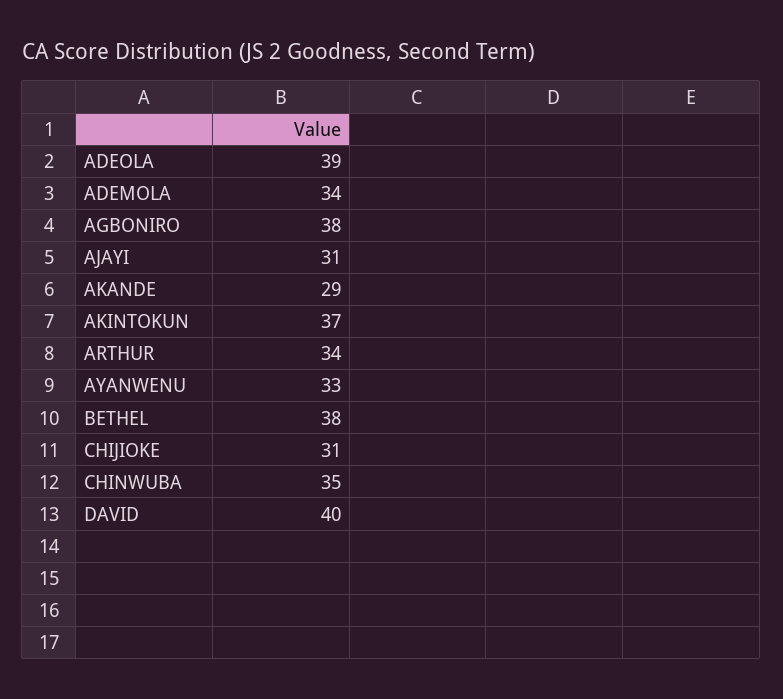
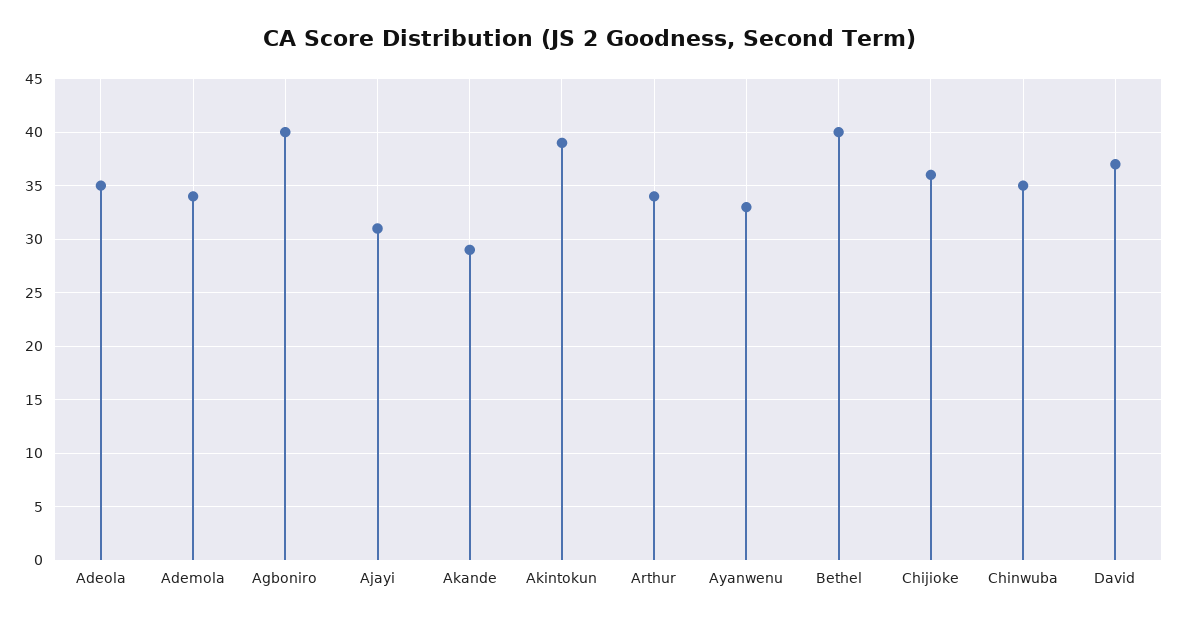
  {
-   "ADEOLA": 39,
+   "ADEOLA": 35,
    "ADEMOLA": 34,
-   "AGBONIRO": 38,
+   "AGBONIRO": 40,
    "AJAYI": 31,
    "AKANDE": 29,
-   "AKINTOKUN": 37,
+   "AKINTOKUN": 39,
    "ARTHUR": 34,
    "AYANWENU": 33,
-   "BETHEL": 38,
+   "BETHEL": 40,
-   "CHIJIOKE": 31,
+   "CHIJIOKE": 36,
    "CHINWUBA": 35,
-   "DAVID": 40
+   "DAVID": 37
  }

